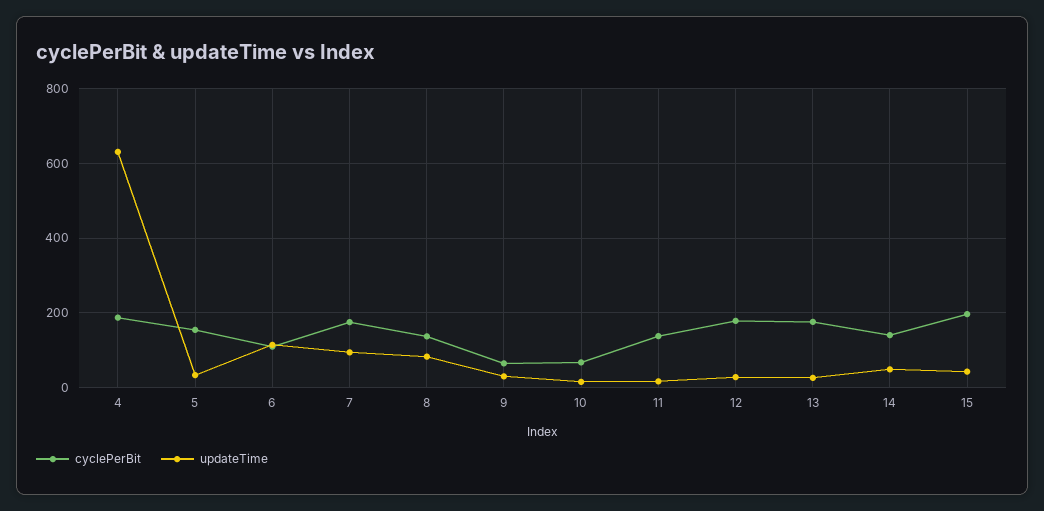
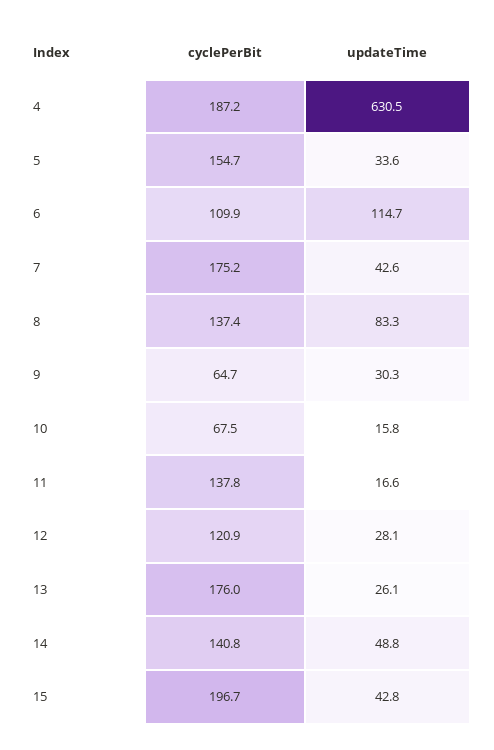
  {
    "cyclePerBit": {
      "4": 187.2,
      "5": 154.7,
      "6": 109.9,
      "7": 175.2,
      "8": 137.4,
      "9": 64.7,
      "10": 67.5,
      "11": 137.8,
-     "12": 180,
+     "12": 120.9,
      "13": 176,
      "14": 140.8,
      "15": 196.7
    },
    "updateTime": {
      "4": 630.5,
      "5": 33.6,
      "6": 114.7,
-     "7": 100,
+     "7": 42.6,
      "8": 83.3,
      "9": 30.3,
      "10": 15.8,
      "11": 16.6,
      "12": 28.1,
      "13": 26.1,
      "14": 48.8,
      "15": 42.8
    }
  }

